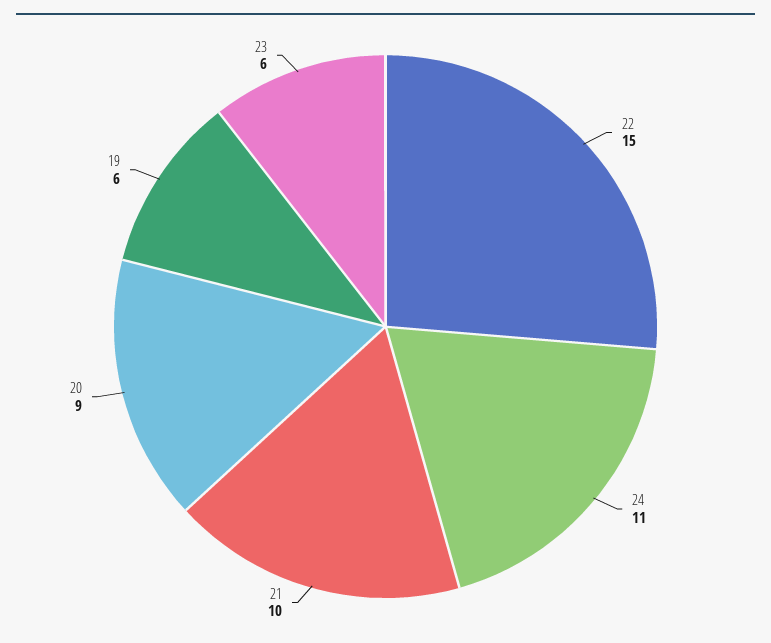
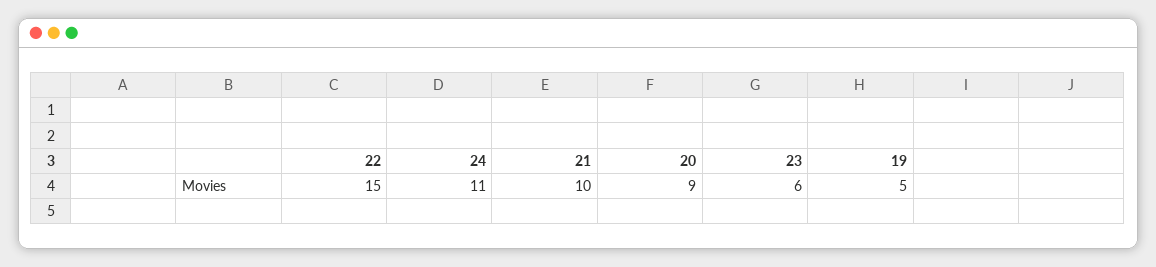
  {
    "22": 15,
    "24": 11,
    "21": 10,
    "20": 9,
-   "19": 6,
+   "19": 5,
    "23": 6
  }

